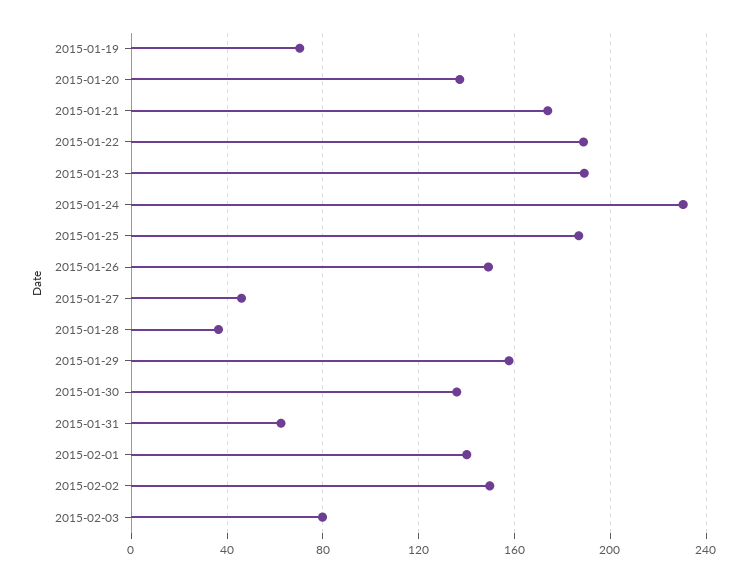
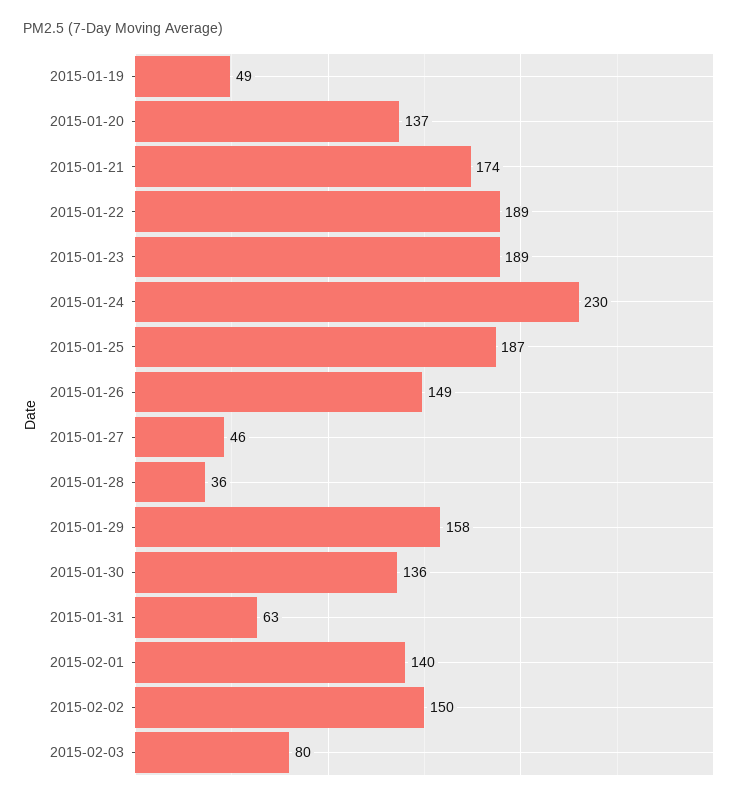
  {
-   "2015-01-19": 70,
+   "2015-01-19": 49,
    "2015-01-20": 137,
    "2015-01-21": 174,
    "2015-01-22": 189,
    "2015-01-23": 189,
    "2015-01-24": 230,
    "2015-01-25": 187,
    "2015-01-26": 149,
    "2015-01-27": 46,
    "2015-01-28": 36,
    "2015-01-29": 158,
    "2015-01-30": 136,
    "2015-01-31": 63,
    "2015-02-01": 140,
    "2015-02-02": 150,
    "2015-02-03": 80
  }

